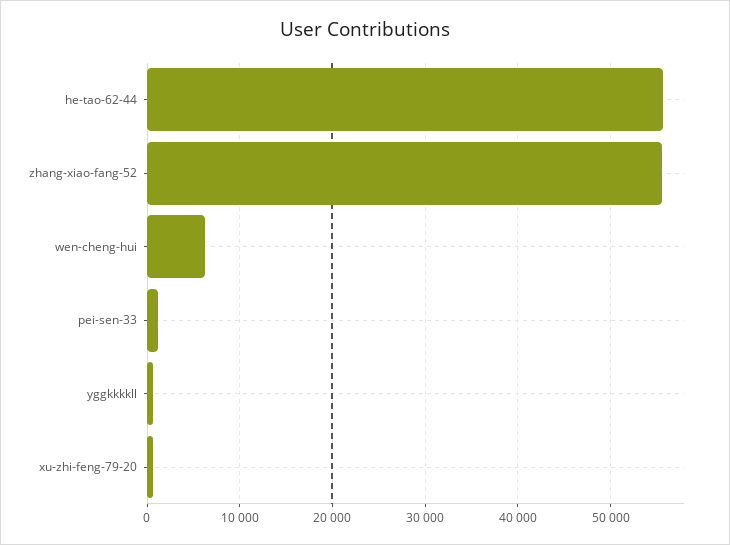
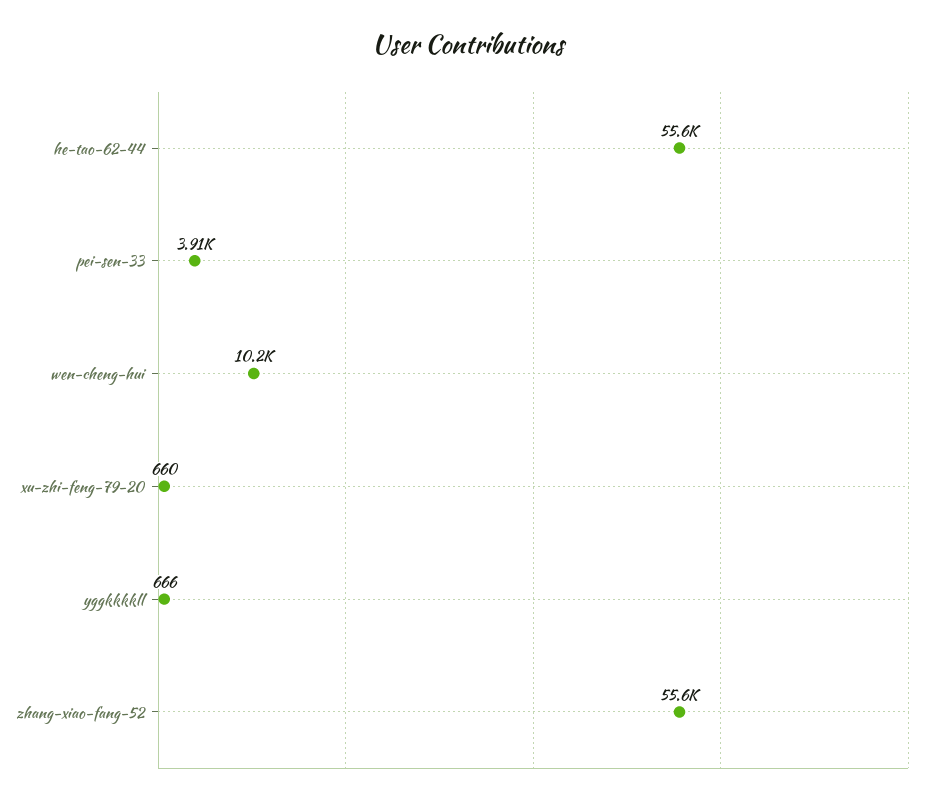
  {
    "he-tao-62-44": 55600,
    "zhang-xiao-fang-52": 55600,
-   "wen-cheng-hui": 6000,
+   "wen-cheng-hui": 10200,
-   "pei-sen-33": 1000,
+   "pei-sen-33": 3910,
    "yggkkkkll": 666,
    "xu-zhi-feng-79-20": 660
  }

